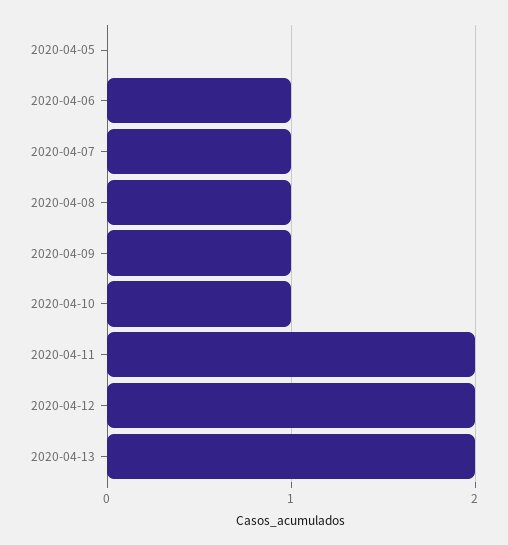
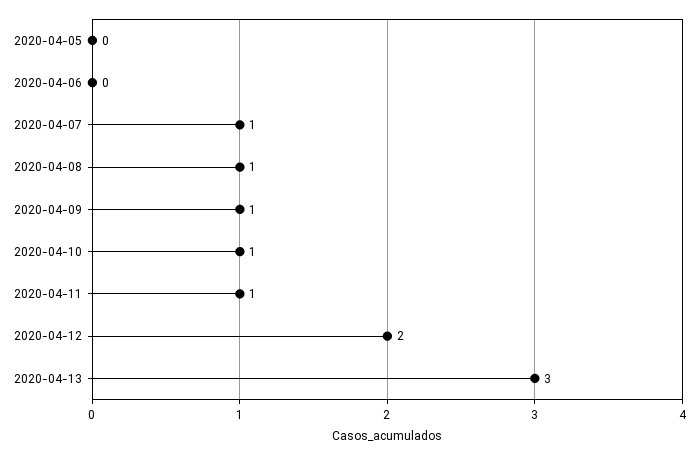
  {
    "2020-04-05": 0,
-   "2020-04-06": 1,
+   "2020-04-06": 0,
    "2020-04-07": 1,
    "2020-04-08": 1,
    "2020-04-09": 1,
    "2020-04-10": 1,
-   "2020-04-11": 2,
+   "2020-04-11": 1,
    "2020-04-12": 2,
-   "2020-04-13": 2
+   "2020-04-13": 3
  }

